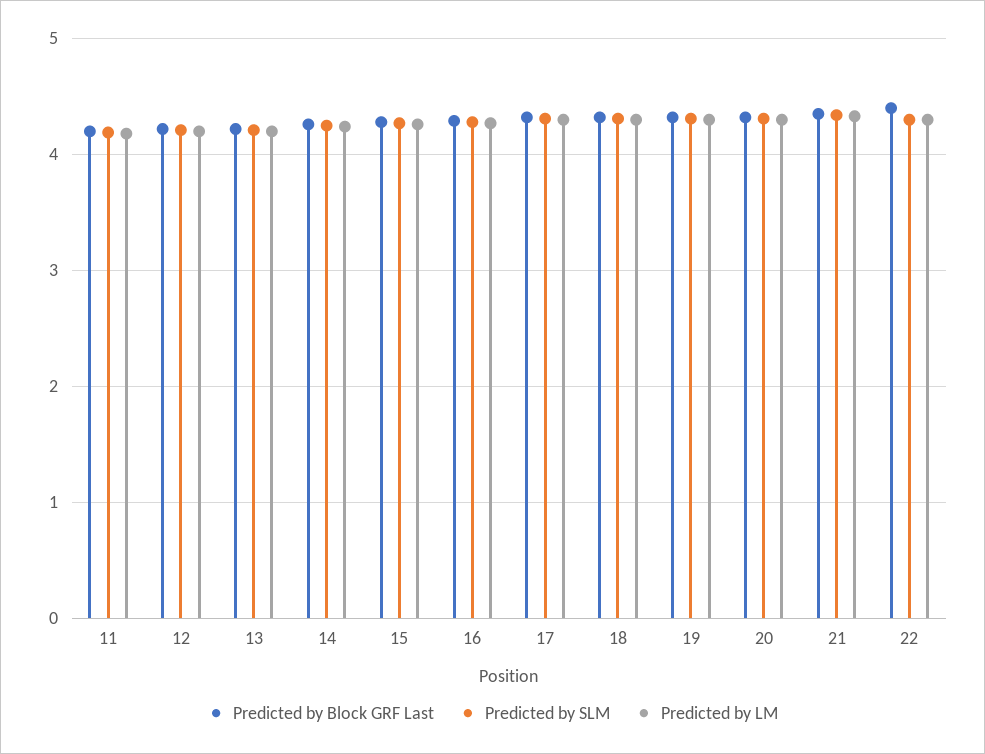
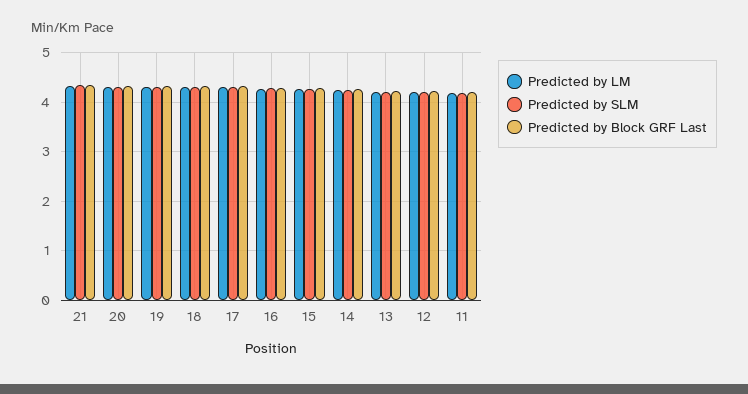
  {
    "Predicted by Block GRF Last": {
      "11": 4.2,
      "12": 4.2,
      "13": 4.2,
      "14": 4.3,
      "15": 4.3,
      "16": 4.3,
      "17": 4.3,
      "18": 4.3,
      "19": 4.3,
      "20": 4.3,
-     "21": 4.4,
+     "21": 4.4
-     "22": 4.4
    },
    "Predicted by SLM": {
      "11": 4.2,
      "12": 4.2,
      "13": 4.2,
      "14": 4.3,
      "15": 4.3,
      "16": 4.3,
      "17": 4.3,
      "18": 4.3,
      "19": 4.3,
      "20": 4.3,
-     "21": 4.3,
+     "21": 4.3
-     "22": 4.3
    },
    "Predicted by LM": {
      "11": 4.2,
      "12": 4.2,
      "13": 4.2,
      "14": 4.2,
      "15": 4.3,
      "16": 4.3,
      "17": 4.3,
      "18": 4.3,
      "19": 4.3,
      "20": 4.3,
-     "21": 4.3,
+     "21": 4.3
-     "22": 4.3
    }
  }

